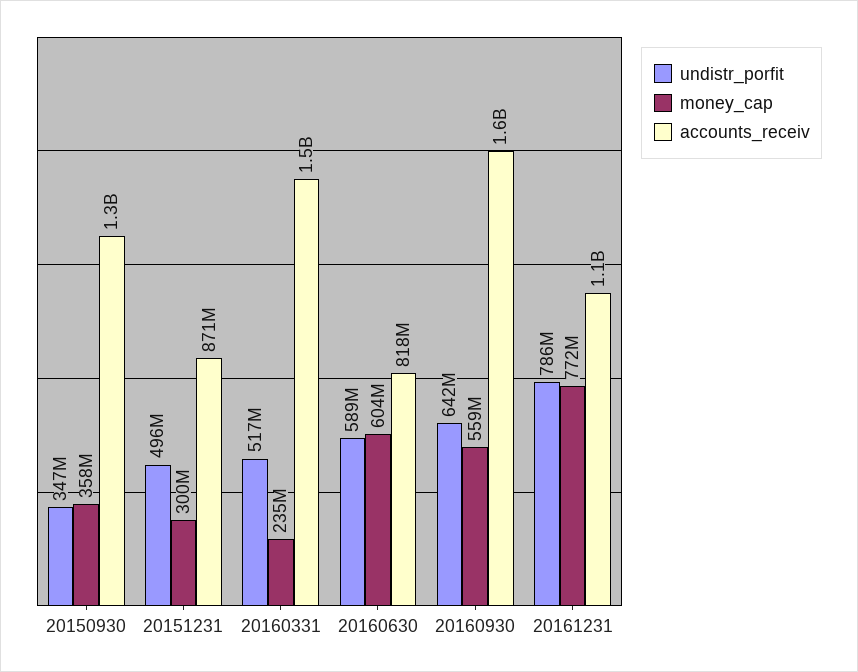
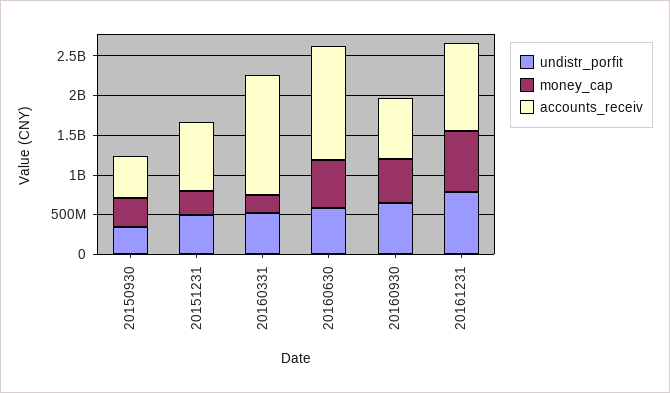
  {
    "undistr_porfit": {
      "20150930": 347000000,
      "20151231": 496000000,
      "20160331": 517000000,
      "20160630": 589000000,
      "20160930": 642000000,
      "20161231": 786000000
    },
    "money_cap": {
      "20150930": 358000000,
      "20151231": 300000000,
      "20160331": 235000000,
      "20160630": 604000000,
      "20160930": 559000000,
      "20161231": 772000000
    },
    "accounts_receiv": {
-     "20150930": 1300000000,
+     "20150930": 500000000,
      "20151231": 871000000,
      "20160331": 1500000000,
-     "20160630": 818000000,
+     "20160630": 1500000000,
-     "20160930": 1600000000,
+     "20160930": 750000000,
      "20161231": 1100000000
    }
  }

